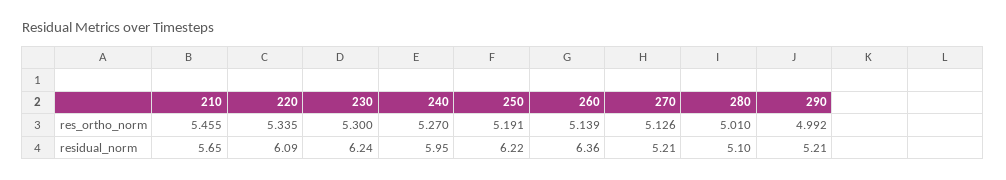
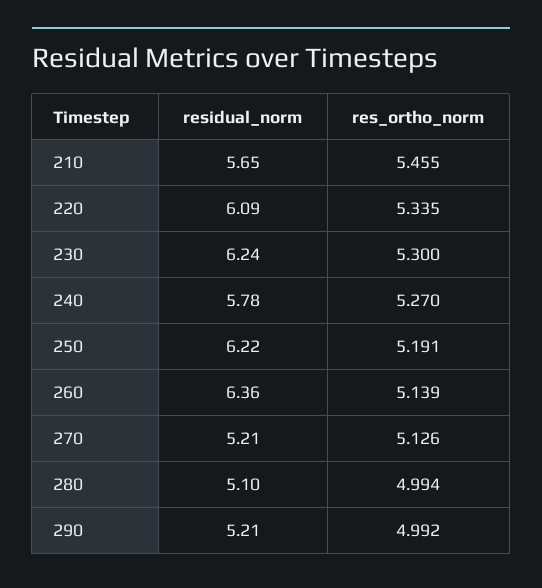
  {
    "210": {
      "res_ortho_norm": 5.455,
      "residual_norm": 5.65
    },
    "220": {
      "res_ortho_norm": 5.335,
      "residual_norm": 6.09
    },
    "230": {
      "res_ortho_norm": 5.3,
      "residual_norm": 6.24
    },
    "240": {
      "res_ortho_norm": 5.27,
-     "residual_norm": 5.95
+     "residual_norm": 5.78
    },
    "250": {
      "res_ortho_norm": 5.191,
      "residual_norm": 6.22
    },
    "260": {
      "res_ortho_norm": 5.139,
      "residual_norm": 6.36
    },
    "270": {
      "res_ortho_norm": 5.126,
      "residual_norm": 5.21
    },
    "280": {
-     "res_ortho_norm": 5.01,
+     "res_ortho_norm": 4.994,
      "residual_norm": 5.1
    },
    "290": {
      "res_ortho_norm": 4.992,
      "residual_norm": 5.21
    }
  }

